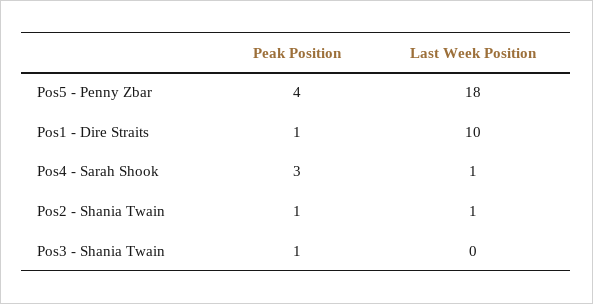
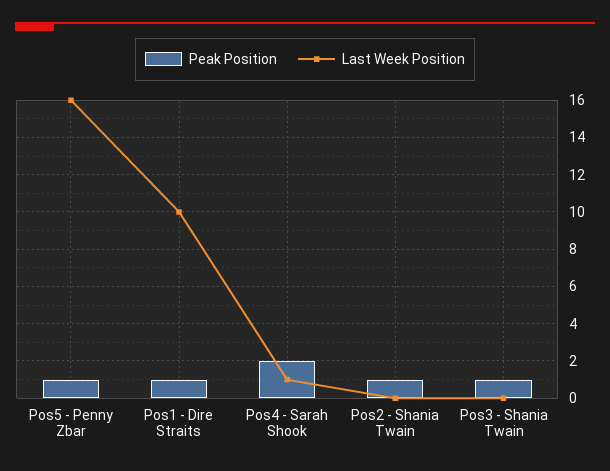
  {
    "Peak Position": {
-     "Pos5 - Penny Zbar": 4,
+     "Pos5 - Penny Zbar": 1,
      "Pos1 - Dire Straits": 1,
-     "Pos4 - Sarah Shook": 3,
+     "Pos4 - Sarah Shook": 2,
      "Pos2 - Shania Twain": 1,
      "Pos3 - Shania Twain": 1
    },
    "Last Week Position": {
-     "Pos5 - Penny Zbar": 18,
+     "Pos5 - Penny Zbar": 16,
      "Pos1 - Dire Straits": 10,
      "Pos4 - Sarah Shook": 1,
-     "Pos2 - Shania Twain": 1,
+     "Pos2 - Shania Twain": 0,
      "Pos3 - Shania Twain": 0
    }
  }

